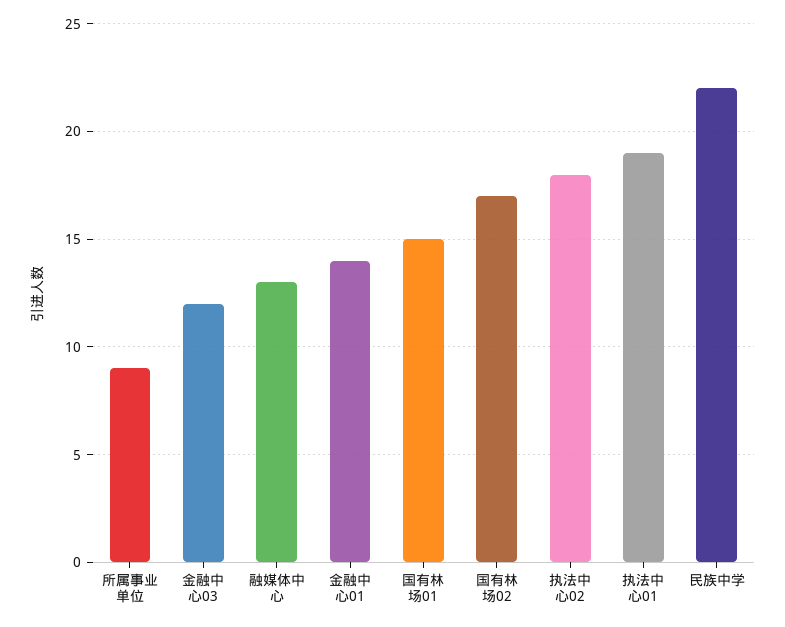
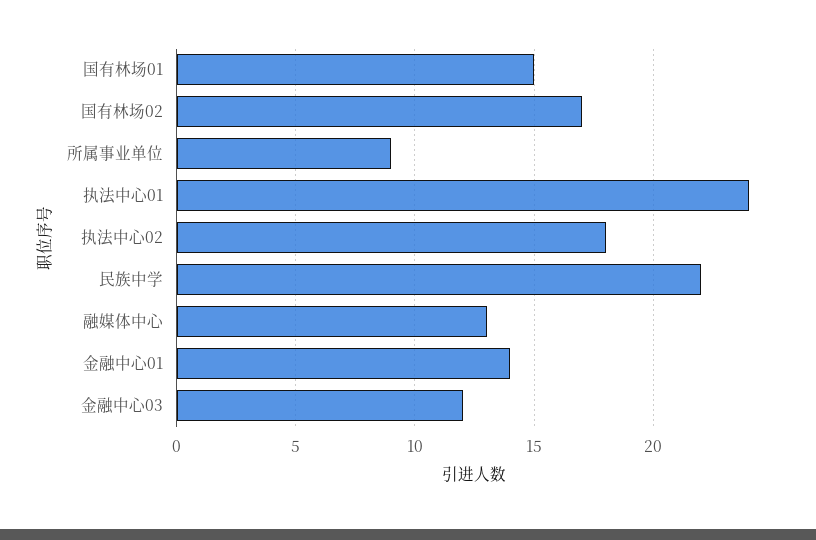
  {
    "所属事业单位": 9,
    "金融中心03": 12,
    "融媒体中心": 13,
    "金融中心01": 14,
    "国有林场01": 15,
    "国有林场02": 17,
    "执法中心02": 18,
-   "执法中心01": 19,
+   "执法中心01": 24,
    "民族中学": 22
  }

